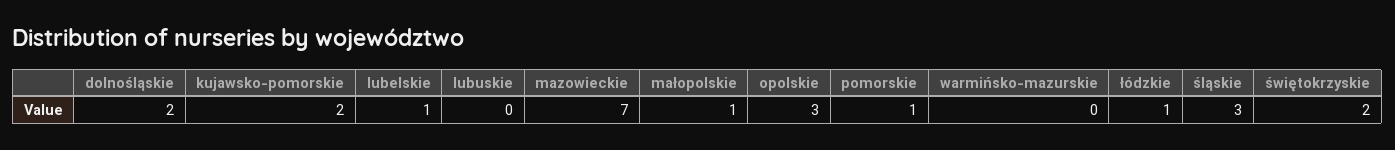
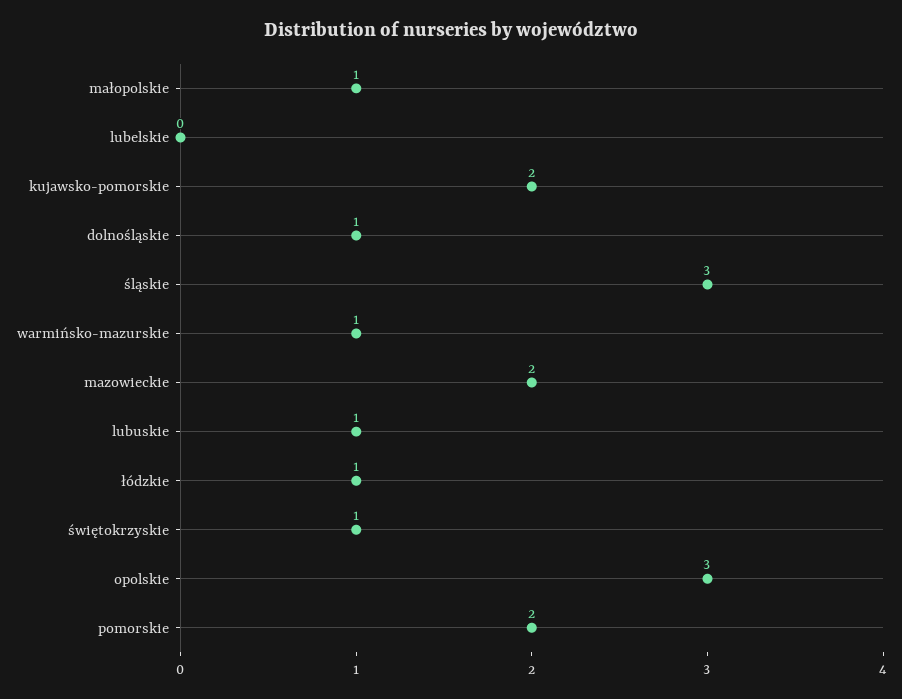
  {
-   "dolnośląskie": 2,
+   "dolnośląskie": 1,
    "kujawsko-pomorskie": 2,
-   "lubelskie": 1,
+   "lubelskie": 0,
-   "lubuskie": 0,
+   "lubuskie": 1,
-   "mazowieckie": 7,
+   "mazowieckie": 2,
    "małopolskie": 1,
    "opolskie": 3,
-   "pomorskie": 1,
+   "pomorskie": 2,
-   "warmińsko-mazurskie": 0,
+   "warmińsko-mazurskie": 1,
    "łódzkie": 1,
    "śląskie": 3,
-   "świętokrzyskie": 2
+   "świętokrzyskie": 1
  }

